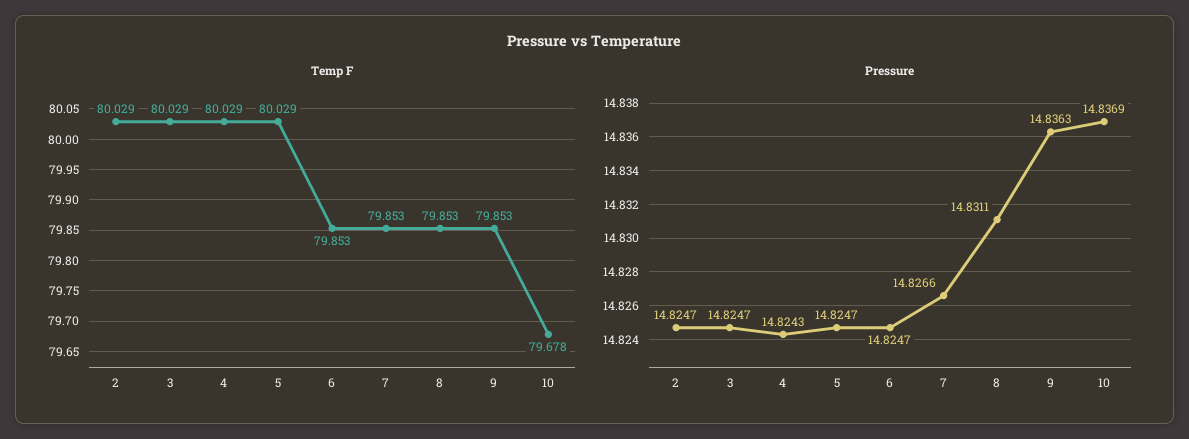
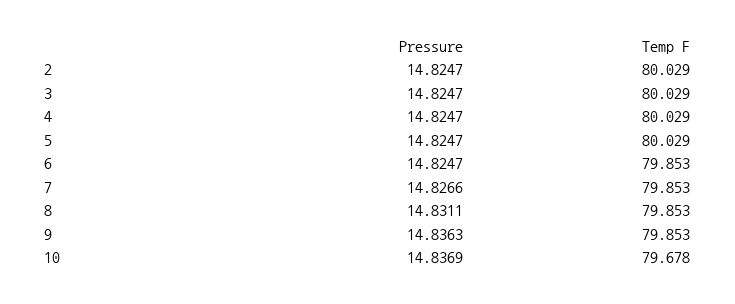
  {
    "Temp F": {
      "2": 80.029,
      "3": 80.029,
      "4": 80.029,
      "5": 80.029,
      "6": 79.853,
      "7": 79.853,
      "8": 79.853,
      "9": 79.853,
      "10": 79.678
    },
    "Pressure": {
      "2": 14.8247,
      "3": 14.8247,
-     "4": 14.8243,
+     "4": 14.8247,
      "5": 14.8247,
      "6": 14.8247,
      "7": 14.8266,
      "8": 14.8311,
      "9": 14.8363,
      "10": 14.8369
    }
  }

